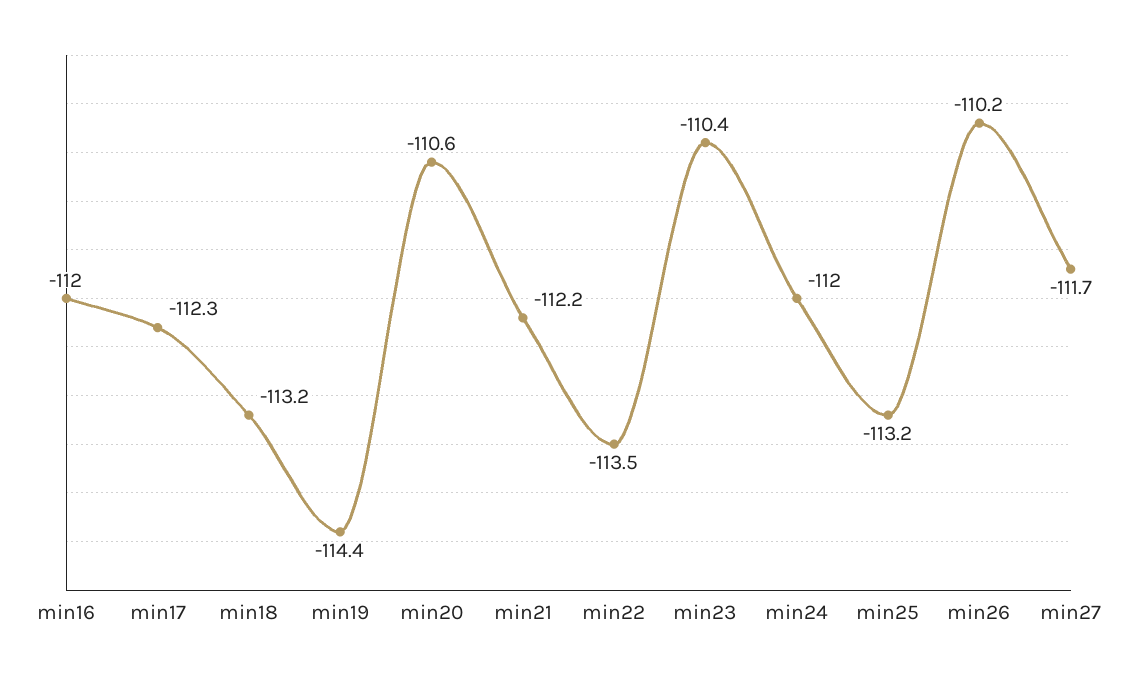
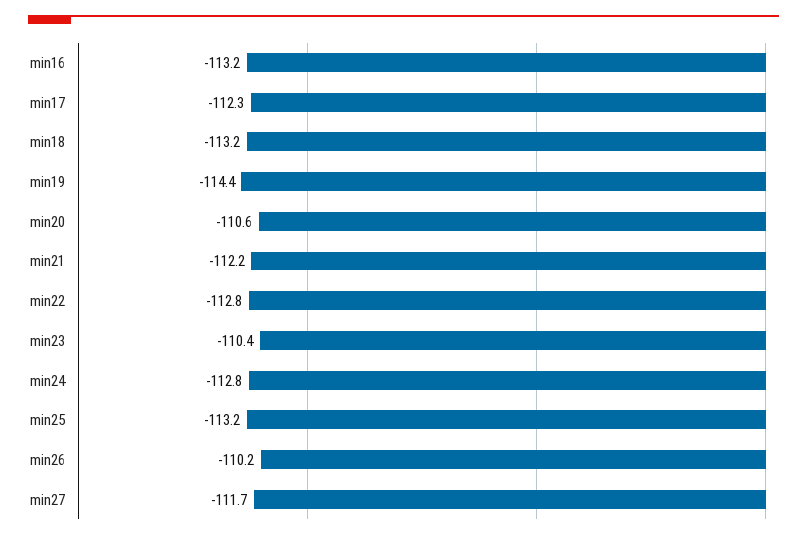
  {
-   "min16": -112,
+   "min16": -113.2,
    "min17": -112.3,
    "min18": -113.2,
    "min19": -114.4,
    "min20": -110.6,
    "min21": -112.2,
-   "min22": -113.5,
+   "min22": -112.8,
    "min23": -110.4,
-   "min24": -112,
+   "min24": -112.8,
    "min25": -113.2,
    "min26": -110.2,
    "min27": -111.7
  }

